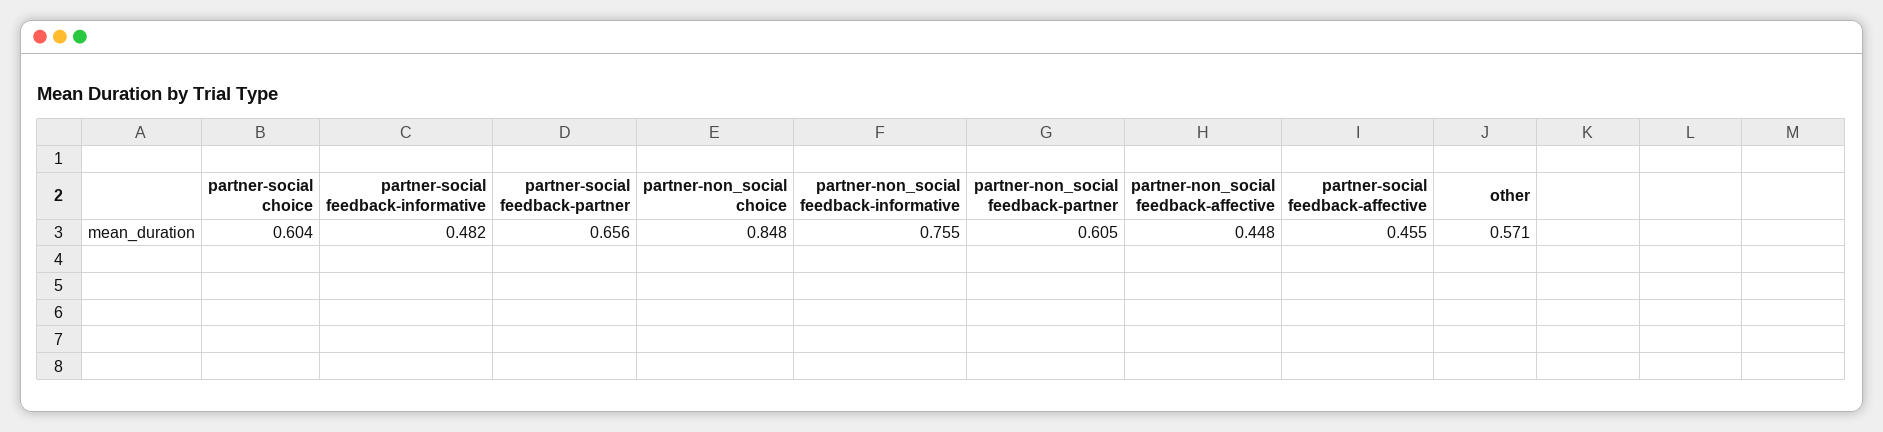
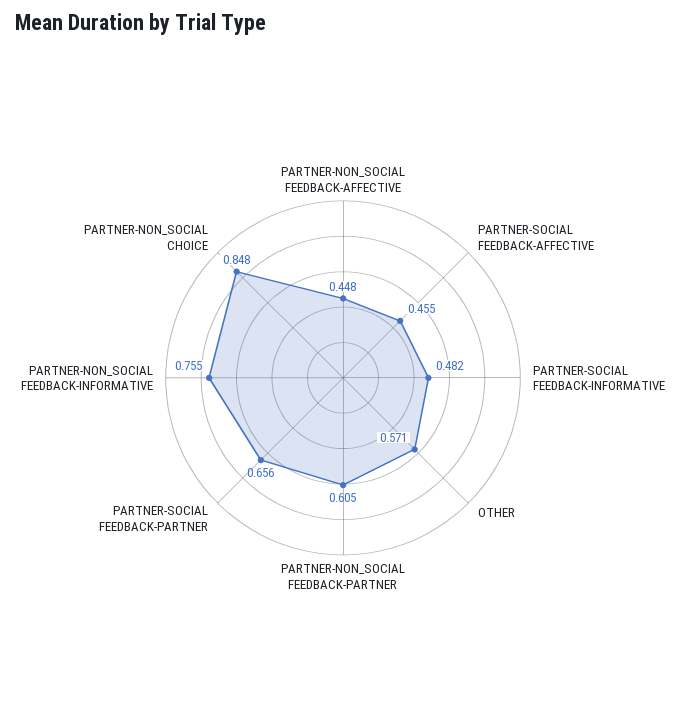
  {
-   "partner-social choice": 0.604,
    "partner-social feedback-informative": 0.482,
    "partner-social feedback-partner": 0.656,
    "partner-non_social choice": 0.848,
    "partner-non_social feedback-informative": 0.755,
    "partner-non_social feedback-partner": 0.605,
    "partner-non_social feedback-affective": 0.448,
    "partner-social feedback-affective": 0.455,
    "other": 0.571
  }

